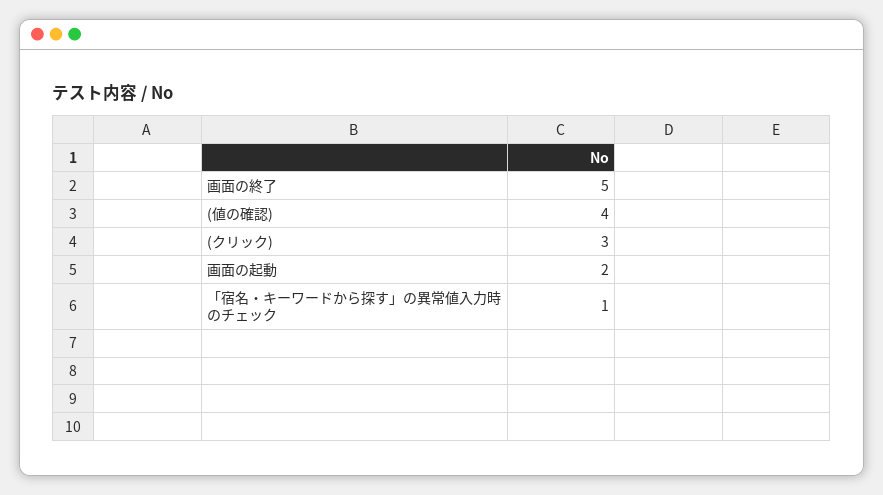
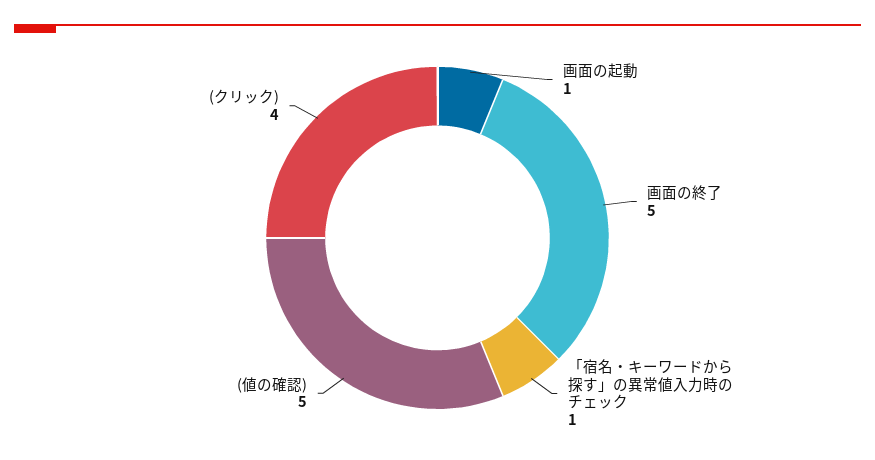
  {
    "画面の終了": 5,
-   "(値の確認)": 4,
+   "(値の確認)": 5,
-   "(クリック)": 3,
+   "(クリック)": 4,
-   "画面の起動": 2,
+   "画面の起動": 1,
    "「宿名・キーワードから探す」の異常値入力時のチェック": 1
  }

